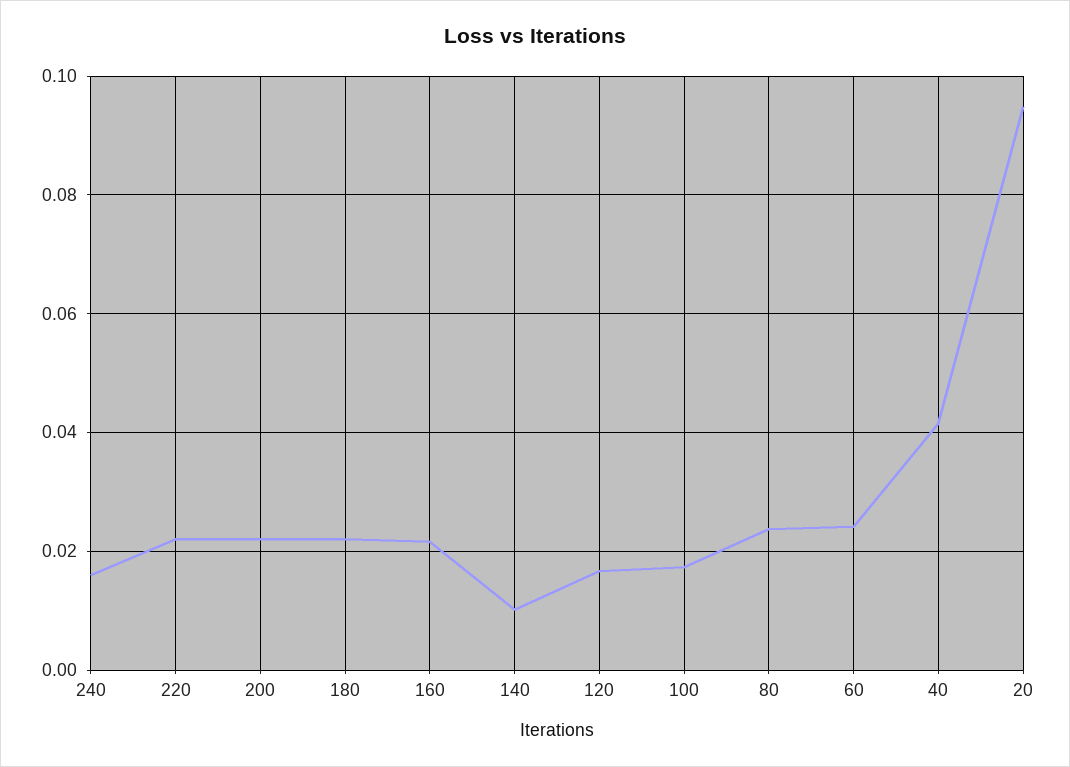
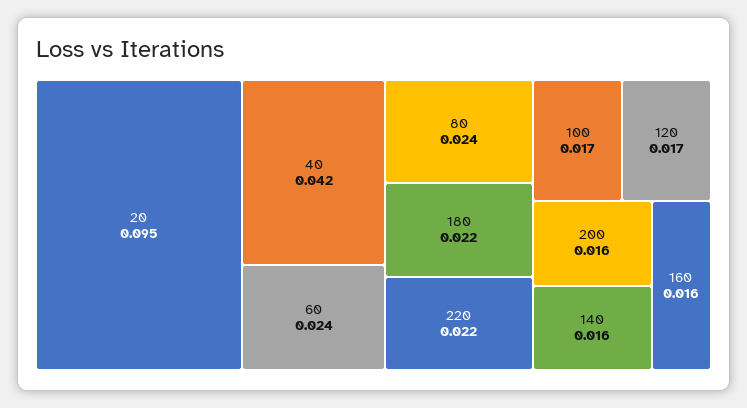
  {
-   "240": 0.016,
    "220": 0.022,
-   "200": 0.022,
+   "200": 0.016,
    "180": 0.022,
-   "160": 0.022,
+   "160": 0.016,
-   "140": 0.01,
+   "140": 0.016,
    "120": 0.017,
    "100": 0.017,
    "80": 0.024,
    "60": 0.024,
    "40": 0.042,
    "20": 0.095
  }

